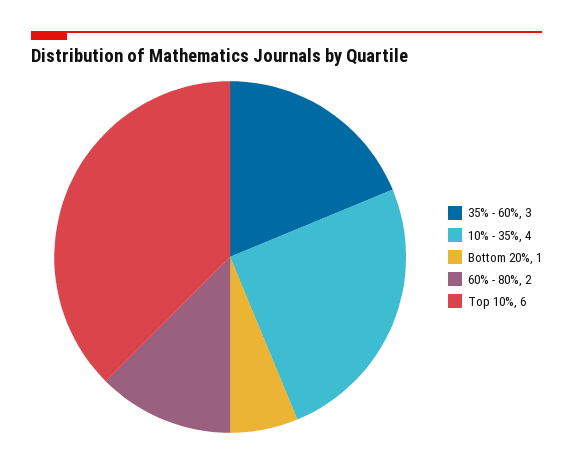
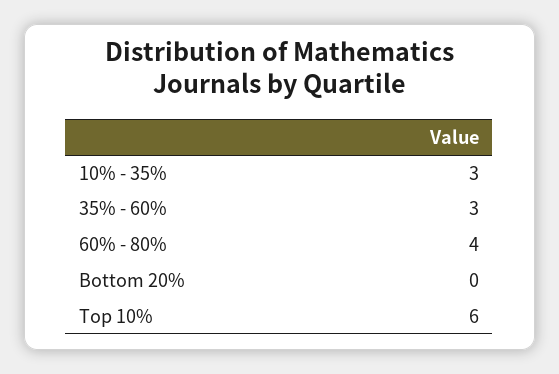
  {
    "35% - 60%": 3,
-   "10% - 35%": 4,
+   "10% - 35%": 3,
-   "Bottom 20%": 1,
+   "Bottom 20%": 0,
-   "60% - 80%": 2,
+   "60% - 80%": 4,
    "Top 10%": 6
  }

